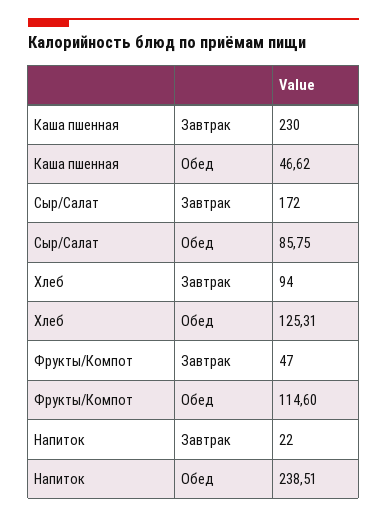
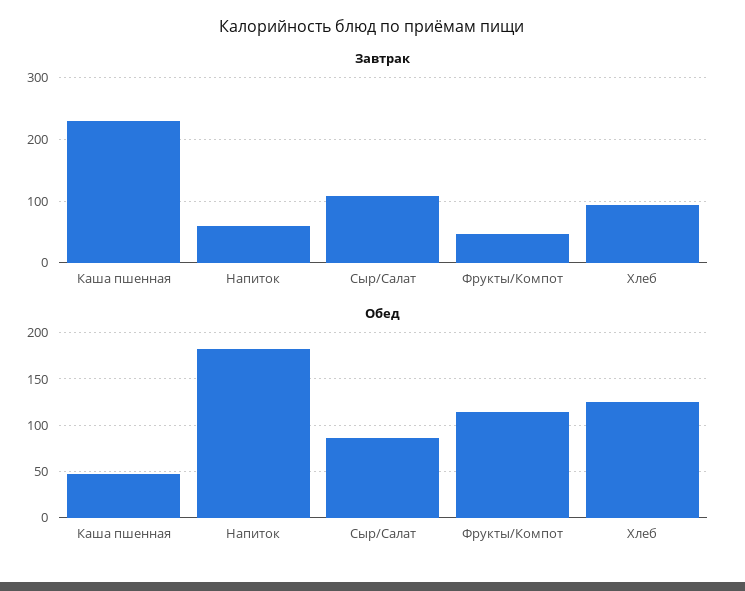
  {
    "Завтрак": {
      "Каша пшенная": 230,
-     "Сыр/Салат": 172,
+     "Сыр/Салат": 110,
      "Хлеб": 94,
      "Фрукты/Компот": 47,
-     "Напиток": 22
+     "Напиток": 60
    },
    "Обед": {
      "Каша пшенная": 46.62,
      "Сыр/Салат": 85.75,
      "Хлеб": 125.31,
      "Фрукты/Компот": 114.6,
-     "Напиток": 238.51
+     "Напиток": 180
    }
  }

